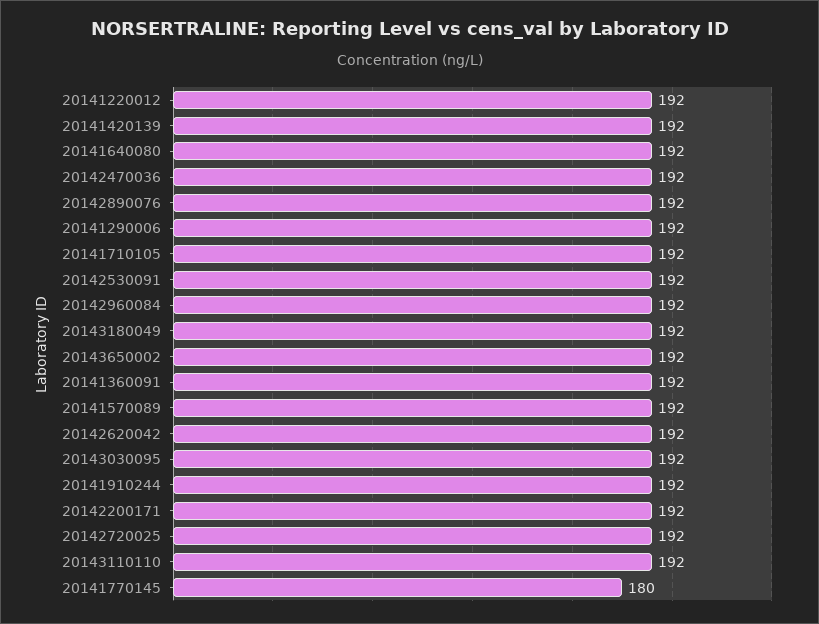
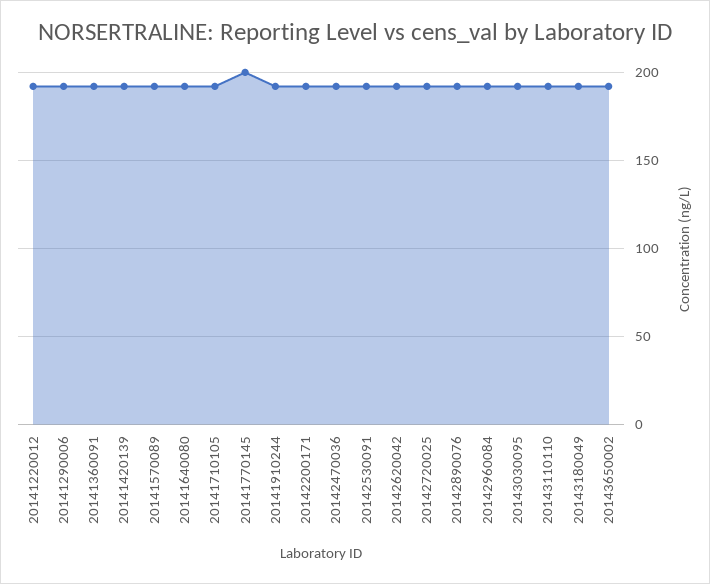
  {
    "20141220012": 192,
    "20141420139": 192,
    "20141640080": 192,
    "20142470036": 192,
    "20142890076": 192,
    "20141290006": 192,
    "20141710105": 192,
    "20142530091": 192,
    "20142960084": 192,
    "20143180049": 192,
    "20143650002": 192,
    "20141360091": 192,
    "20141570089": 192,
    "20142620042": 192,
    "20143030095": 192,
    "20141910244": 192,
    "20142200171": 192,
    "20142720025": 192,
    "20143110110": 192,
-   "20141770145": 180
+   "20141770145": 200
  }

